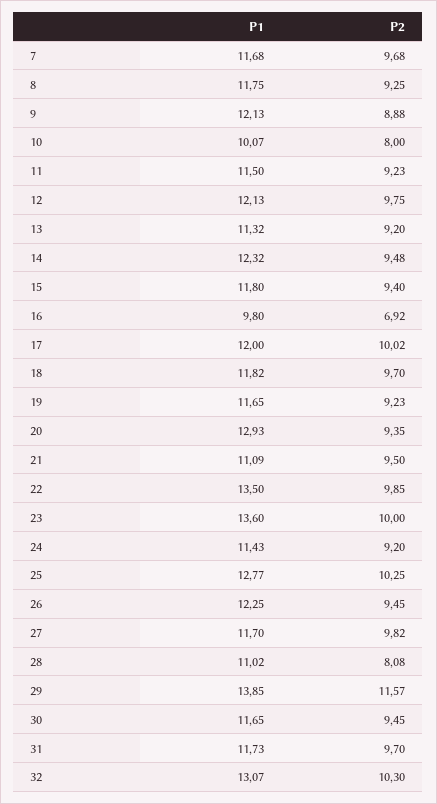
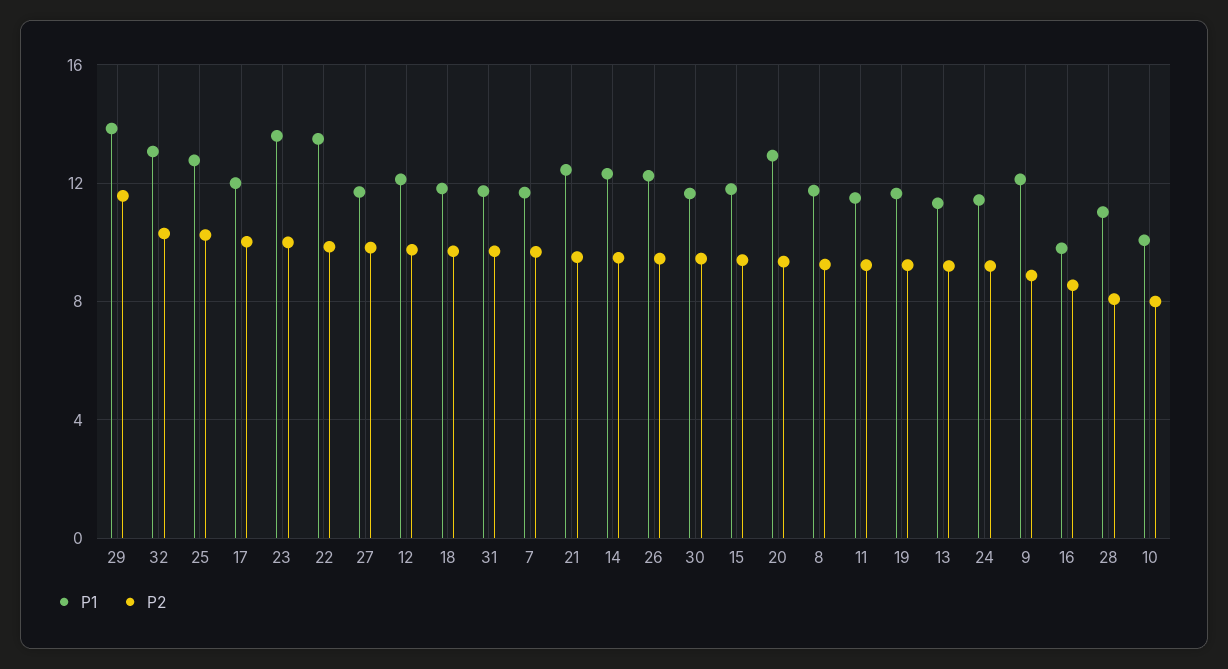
  {
    "P1": {
      "7": 11.68,
      "8": 11.75,
      "9": 12.13,
      "10": 10.07,
      "11": 11.5,
      "12": 12.13,
      "13": 11.32,
      "14": 12.32,
      "15": 11.8,
      "16": 9.8,
      "17": 12,
      "18": 11.82,
      "19": 11.65,
      "20": 12.93,
-     "21": 11.09,
+     "21": 12.5,
      "22": 13.5,
      "23": 13.6,
      "24": 11.43,
      "25": 12.77,
      "26": 12.25,
      "27": 11.7,
      "28": 11.02,
      "29": 13.85,
      "30": 11.65,
      "31": 11.73,
      "32": 13.07
    },
    "P2": {
      "7": 9.68,
      "8": 9.25,
      "9": 8.88,
      "10": 8,
      "11": 9.23,
      "12": 9.75,
      "13": 9.2,
      "14": 9.48,
      "15": 9.4,
-     "16": 6.92,
+     "16": 8.5,
      "17": 10.02,
      "18": 9.7,
      "19": 9.23,
      "20": 9.35,
      "21": 9.5,
      "22": 9.85,
      "23": 10,
      "24": 9.2,
      "25": 10.25,
      "26": 9.45,
      "27": 9.82,
      "28": 8.08,
      "29": 11.57,
      "30": 9.45,
      "31": 9.7,
      "32": 10.3
    }
  }

